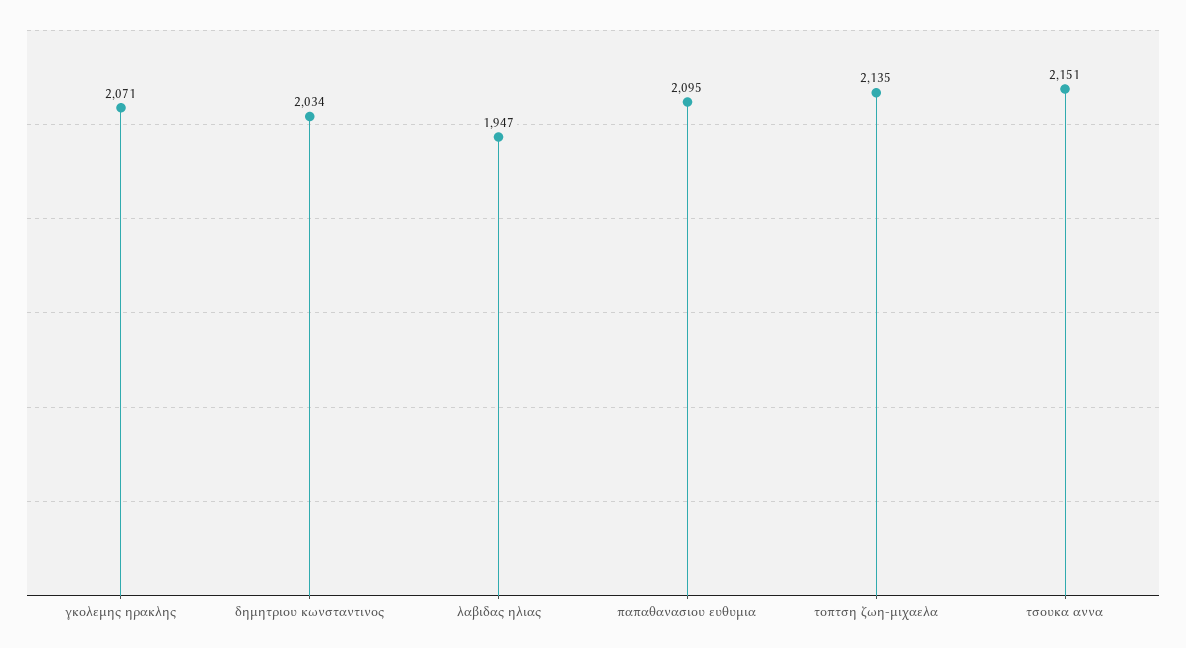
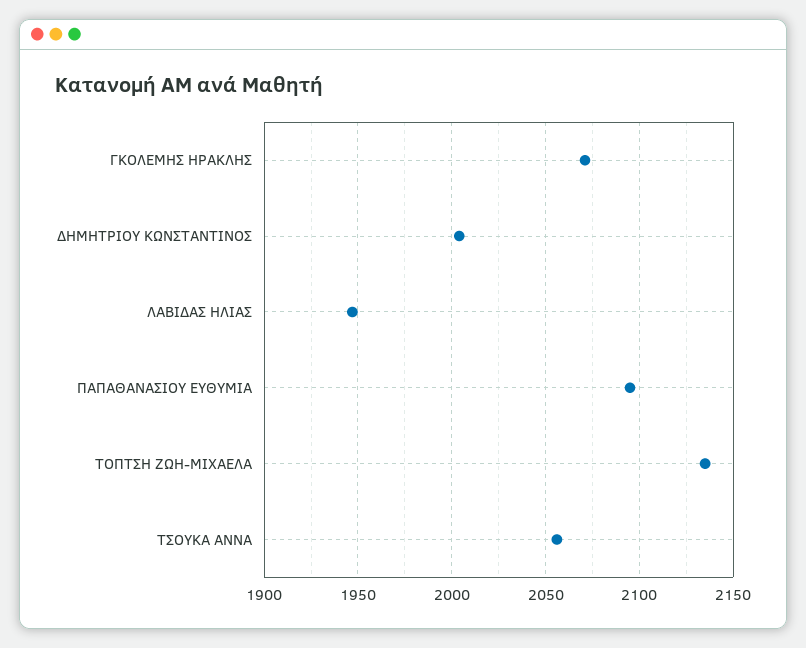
  {
    "γκολεμης ηρακλης": 2071,
-   "δημητριου κωνσταντινος": 2034,
+   "δημητριου κωνσταντινος": 2005,
    "λαβιδας ηλιας": 1947,
    "παπαθανασιου ευθυμια": 2095,
    "τοπτση ζωη-μιχαελα": 2135,
-   "τσουκα αννα": 2151
+   "τσουκα αννα": 2055
  }

